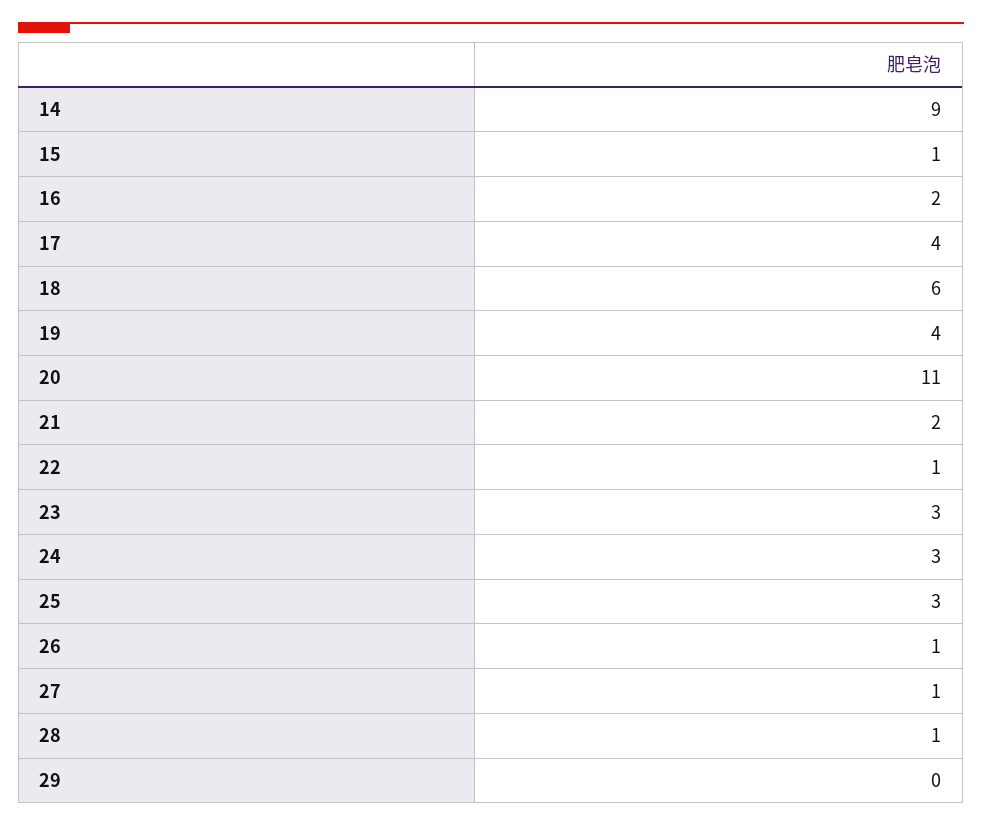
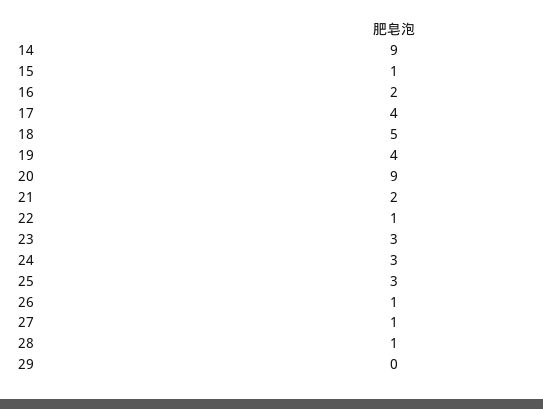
  {
    "14": 9,
    "15": 1,
    "16": 2,
    "17": 4,
-   "18": 6,
+   "18": 5,
    "19": 4,
-   "20": 11,
+   "20": 9,
    "21": 2,
    "22": 1,
    "23": 3,
    "24": 3,
    "25": 3,
    "26": 1,
    "27": 1,
    "28": 1,
    "29": 0
  }

